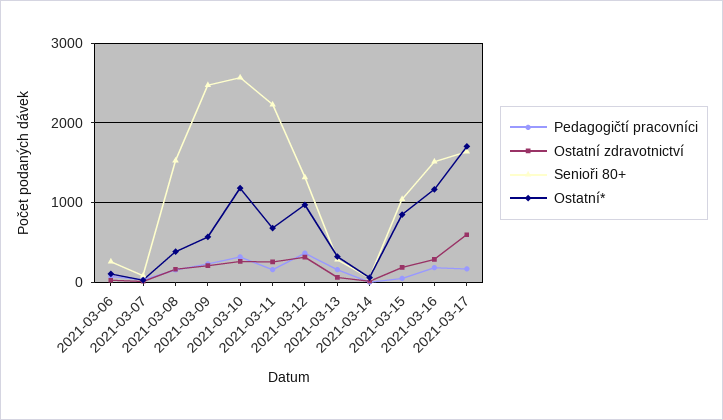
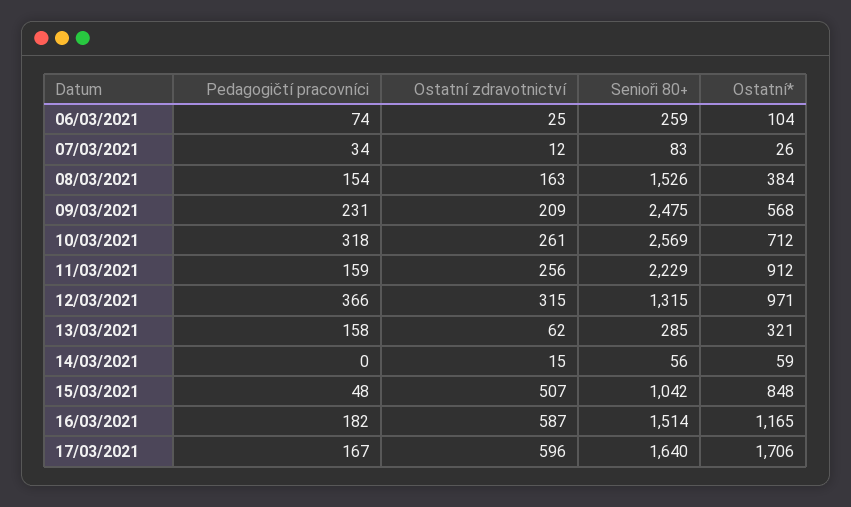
  {
    "Pedagogičtí pracovníci": {
      "2021-03-06": 74,
      "2021-03-07": 34,
      "2021-03-08": 154,
      "2021-03-09": 231,
      "2021-03-10": 318,
      "2021-03-11": 159,
      "2021-03-12": 366,
      "2021-03-13": 158,
      "2021-03-14": 0,
      "2021-03-15": 48,
      "2021-03-16": 182,
      "2021-03-17": 167
    },
    "Ostatní zdravotnictví": {
      "2021-03-06": 25,
      "2021-03-07": 12,
      "2021-03-08": 163,
      "2021-03-09": 209,
      "2021-03-10": 261,
      "2021-03-11": 256,
      "2021-03-12": 315,
      "2021-03-13": 62,
      "2021-03-14": 15,
-     "2021-03-15": 200,
+     "2021-03-15": 507,
-     "2021-03-16": 300,
+     "2021-03-16": 587,
      "2021-03-17": 596
    },
    "Senioři 80+": {
      "2021-03-06": 259,
      "2021-03-07": 83,
      "2021-03-08": 1526,
      "2021-03-09": 2475,
      "2021-03-10": 2569,
      "2021-03-11": 2229,
      "2021-03-12": 1315,
      "2021-03-13": 285,
      "2021-03-14": 56,
      "2021-03-15": 1042,
      "2021-03-16": 1514,
      "2021-03-17": 1640
    },
    "Ostatní*": {
      "2021-03-06": 104,
      "2021-03-07": 26,
      "2021-03-08": 384,
      "2021-03-09": 568,
-     "2021-03-10": 1200,
+     "2021-03-10": 712,
-     "2021-03-11": 700,
+     "2021-03-11": 912,
      "2021-03-12": 971,
      "2021-03-13": 321,
      "2021-03-14": 59,
      "2021-03-15": 848,
      "2021-03-16": 1165,
      "2021-03-17": 1706
    }
  }

